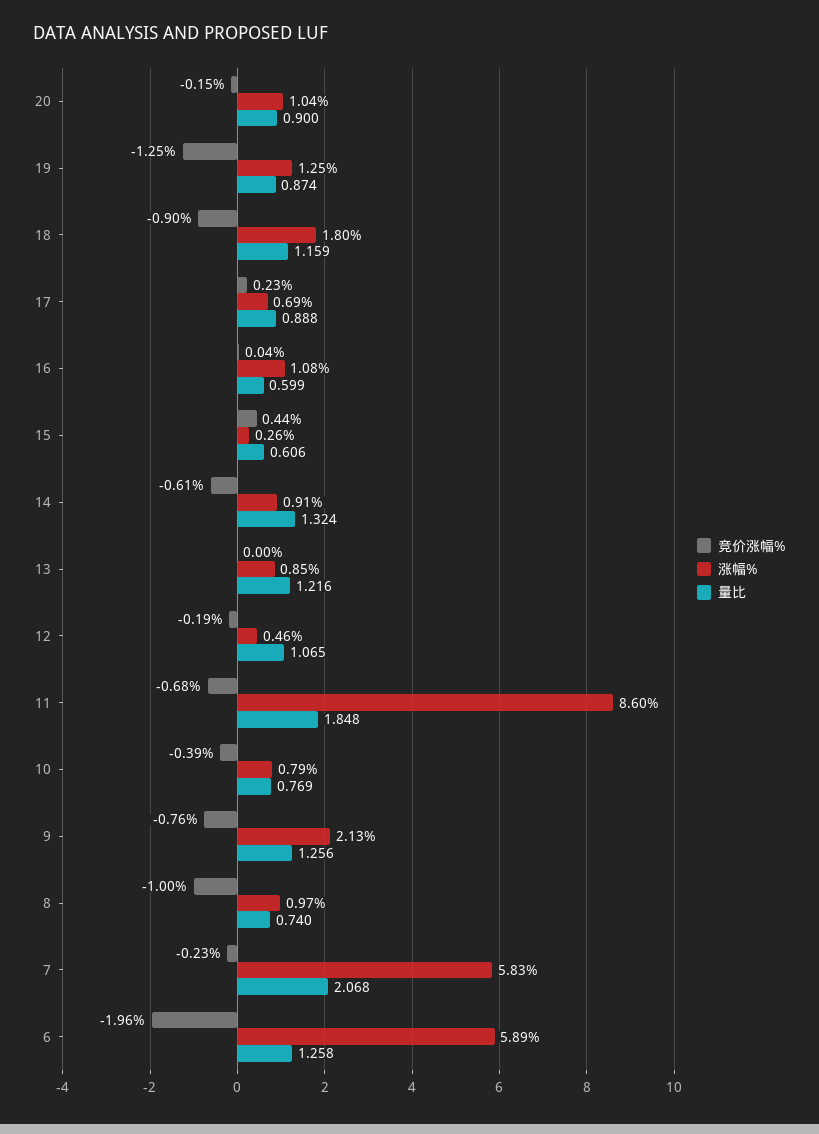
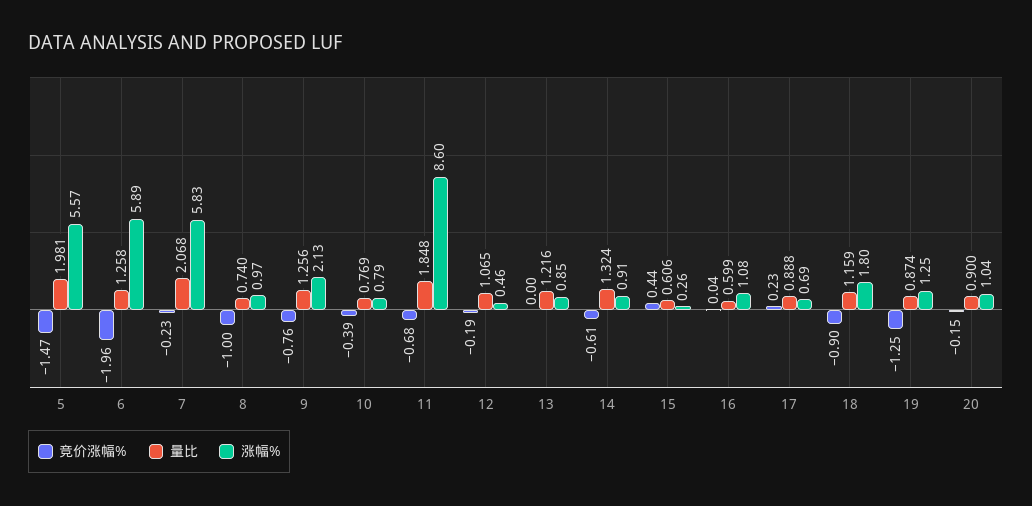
  {
    "竞价涨幅%": {
      "20": -0.15,
      "19": -1.25,
      "18": -0.9,
      "17": 0.23,
      "16": 0.04,
      "15": 0.44,
      "14": -0.61,
      "13": 0,
      "12": -0.19,
      "11": -0.68,
      "10": -0.39,
      "9": -0.76,
      "8": -1,
      "7": -0.23,
-     "6": -1.96
+     "6": -1.96,
+     "5": -1.47
    },
    "涨幅%": {
      "20": 1.04,
      "19": 1.25,
      "18": 1.8,
      "17": 0.69,
      "16": 1.08,
      "15": 0.26,
      "14": 0.91,
      "13": 0.85,
      "12": 0.46,
      "11": 8.6,
      "10": 0.79,
      "9": 2.13,
      "8": 0.97,
      "7": 5.83,
-     "6": 5.89
+     "6": 5.89,
+     "5": 5.57
    },
    "量比": {
      "20": 0.9,
      "19": 0.874,
      "18": 1.159,
      "17": 0.888,
      "16": 0.599,
      "15": 0.606,
      "14": 1.324,
      "13": 1.216,
      "12": 1.065,
      "11": 1.848,
      "10": 0.769,
      "9": 1.256,
      "8": 0.74,
      "7": 2.068,
-     "6": 1.258
+     "6": 1.258,
+     "5": 1.981
    }
  }

